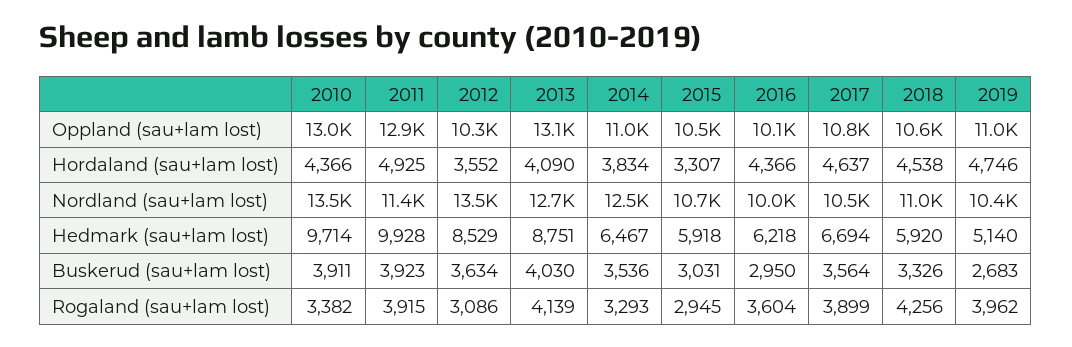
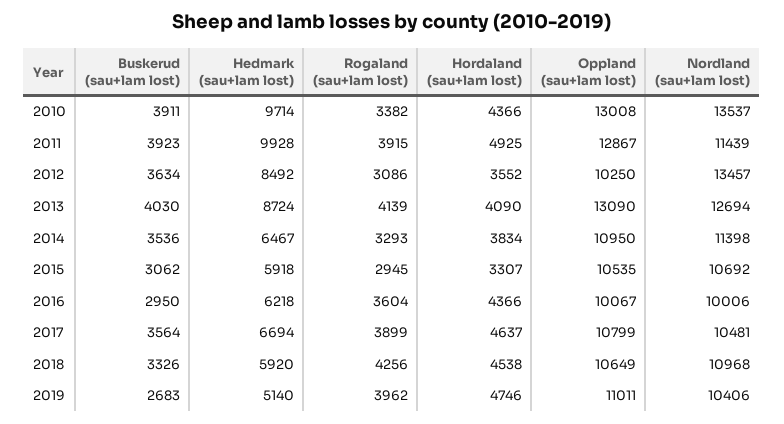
  {
    "2010": {
      "Oppland (sau+lam lost)": 13008,
      "Hordaland (sau+lam lost)": 4366,
      "Nordland (sau+lam lost)": 13537,
      "Hedmark (sau+lam lost)": 9714,
      "Buskerud (sau+lam lost)": 3911,
      "Rogaland (sau+lam lost)": 3382
    },
    "2011": {
      "Oppland (sau+lam lost)": 12867,
      "Hordaland (sau+lam lost)": 4925,
      "Nordland (sau+lam lost)": 11439,
      "Hedmark (sau+lam lost)": 9928,
      "Buskerud (sau+lam lost)": 3923,
      "Rogaland (sau+lam lost)": 3915
    },
    "2012": {
      "Oppland (sau+lam lost)": 10250,
      "Hordaland (sau+lam lost)": 3552,
      "Nordland (sau+lam lost)": 13457,
-     "Hedmark (sau+lam lost)": 8529,
+     "Hedmark (sau+lam lost)": 8492,
      "Buskerud (sau+lam lost)": 3634,
      "Rogaland (sau+lam lost)": 3086
    },
    "2013": {
      "Oppland (sau+lam lost)": 13090,
      "Hordaland (sau+lam lost)": 4090,
      "Nordland (sau+lam lost)": 12694,
-     "Hedmark (sau+lam lost)": 8751,
+     "Hedmark (sau+lam lost)": 8724,
      "Buskerud (sau+lam lost)": 4030,
      "Rogaland (sau+lam lost)": 4139
    },
    "2014": {
      "Oppland (sau+lam lost)": 10950,
      "Hordaland (sau+lam lost)": 3834,
-     "Nordland (sau+lam lost)": 12500,
+     "Nordland (sau+lam lost)": 11398,
      "Hedmark (sau+lam lost)": 6467,
      "Buskerud (sau+lam lost)": 3536,
      "Rogaland (sau+lam lost)": 3293
    },
    "2015": {
      "Oppland (sau+lam lost)": 10535,
      "Hordaland (sau+lam lost)": 3307,
      "Nordland (sau+lam lost)": 10692,
      "Hedmark (sau+lam lost)": 5918,
-     "Buskerud (sau+lam lost)": 3031,
+     "Buskerud (sau+lam lost)": 3062,
      "Rogaland (sau+lam lost)": 2945
    },
    "2016": {
      "Oppland (sau+lam lost)": 10067,
      "Hordaland (sau+lam lost)": 4366,
      "Nordland (sau+lam lost)": 10006,
      "Hedmark (sau+lam lost)": 6218,
      "Buskerud (sau+lam lost)": 2950,
      "Rogaland (sau+lam lost)": 3604
    },
    "2017": {
      "Oppland (sau+lam lost)": 10799,
      "Hordaland (sau+lam lost)": 4637,
      "Nordland (sau+lam lost)": 10481,
      "Hedmark (sau+lam lost)": 6694,
      "Buskerud (sau+lam lost)": 3564,
      "Rogaland (sau+lam lost)": 3899
    },
    "2018": {
      "Oppland (sau+lam lost)": 10649,
      "Hordaland (sau+lam lost)": 4538,
      "Nordland (sau+lam lost)": 10968,
      "Hedmark (sau+lam lost)": 5920,
      "Buskerud (sau+lam lost)": 3326,
      "Rogaland (sau+lam lost)": 4256
    },
    "2019": {
      "Oppland (sau+lam lost)": 11011,
      "Hordaland (sau+lam lost)": 4746,
      "Nordland (sau+lam lost)": 10406,
      "Hedmark (sau+lam lost)": 5140,
      "Buskerud (sau+lam lost)": 2683,
      "Rogaland (sau+lam lost)": 3962
    }
  }

